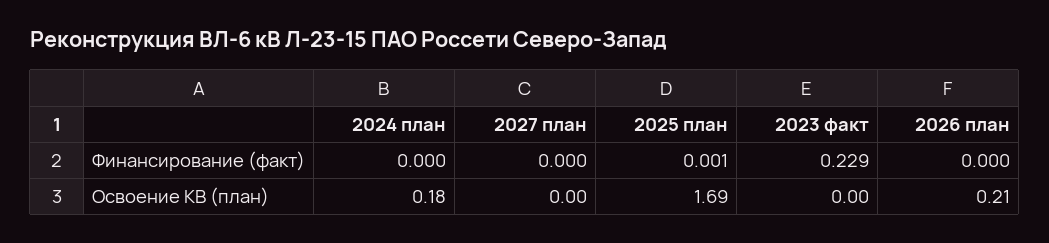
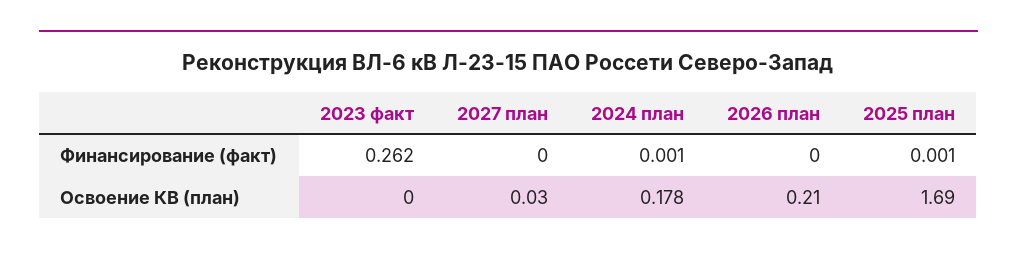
  {
    "2024 план": {
-     "Финансирование (факт)": 0,
+     "Финансирование (факт)": 0.001,
      "Освоение КВ (план)": 0.178
    },
    "2027 план": {
      "Финансирование (факт)": 0,
-     "Освоение КВ (план)": 0
+     "Освоение КВ (план)": 0.03
    },
    "2025 план": {
      "Финансирование (факт)": 0.001,
      "Освоение КВ (план)": 1.69
    },
    "2023 факт": {
-     "Финансирование (факт)": 0.229,
+     "Финансирование (факт)": 0.262,
      "Освоение КВ (план)": 0
    },
    "2026 план": {
      "Финансирование (факт)": 0,
      "Освоение КВ (план)": 0.21
    }
  }

